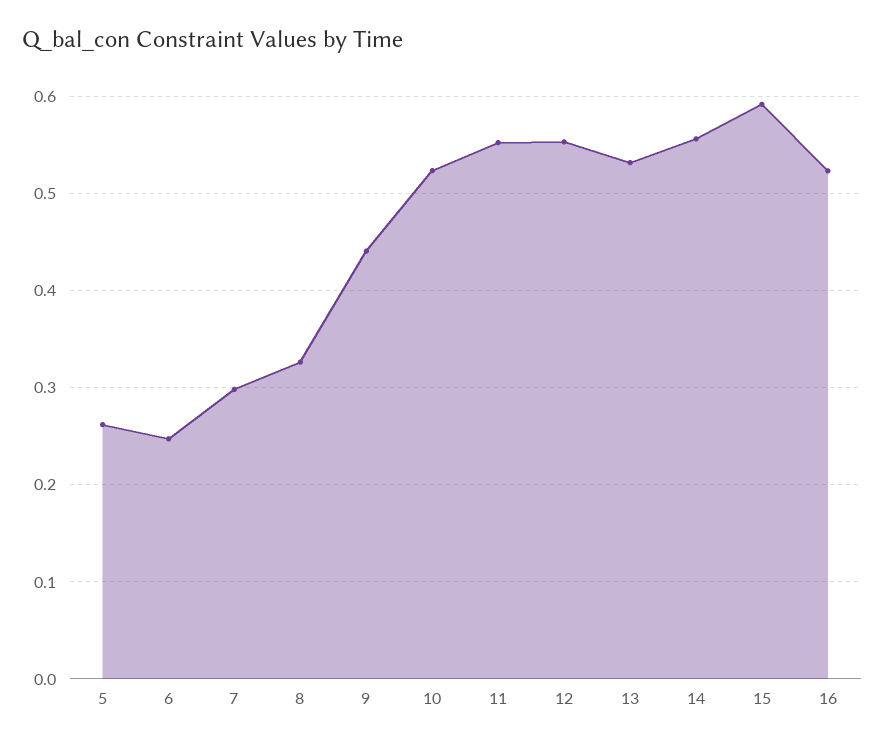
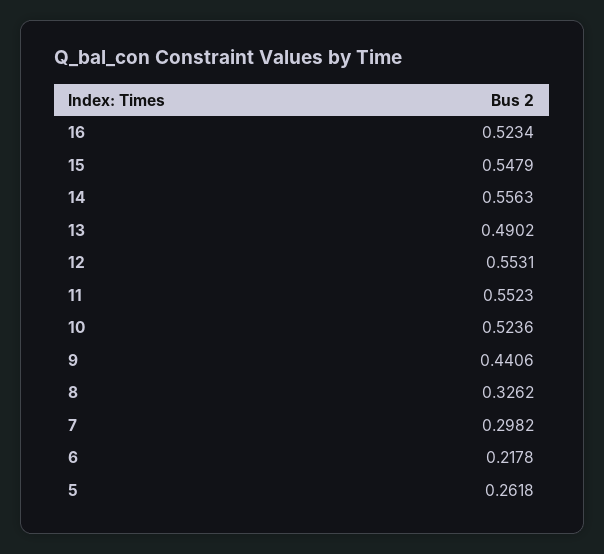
  {
    "5": 0.2618,
-   "6": 0.25,
+   "6": 0.2178,
    "7": 0.2982,
    "8": 0.3262,
    "9": 0.4406,
    "10": 0.5236,
    "11": 0.5523,
    "12": 0.5531,
-   "13": 0.53,
+   "13": 0.4902,
    "14": 0.5563,
-   "15": 0.59,
+   "15": 0.5479,
    "16": 0.5234
  }

